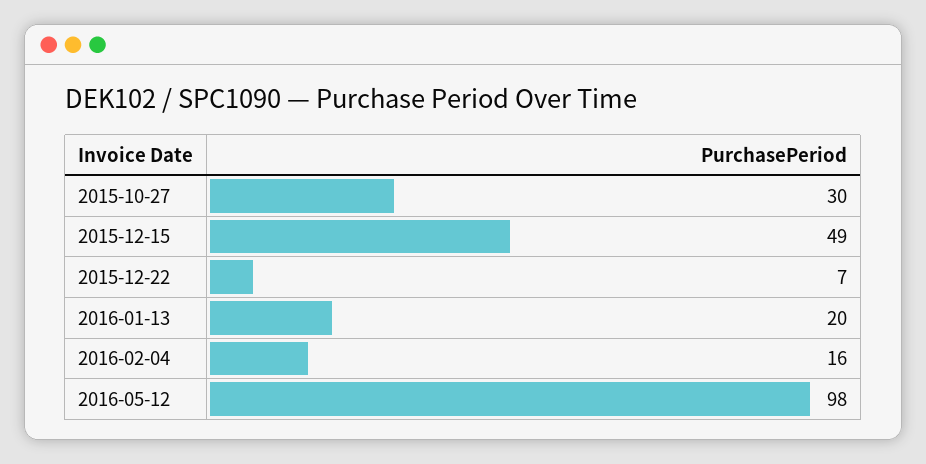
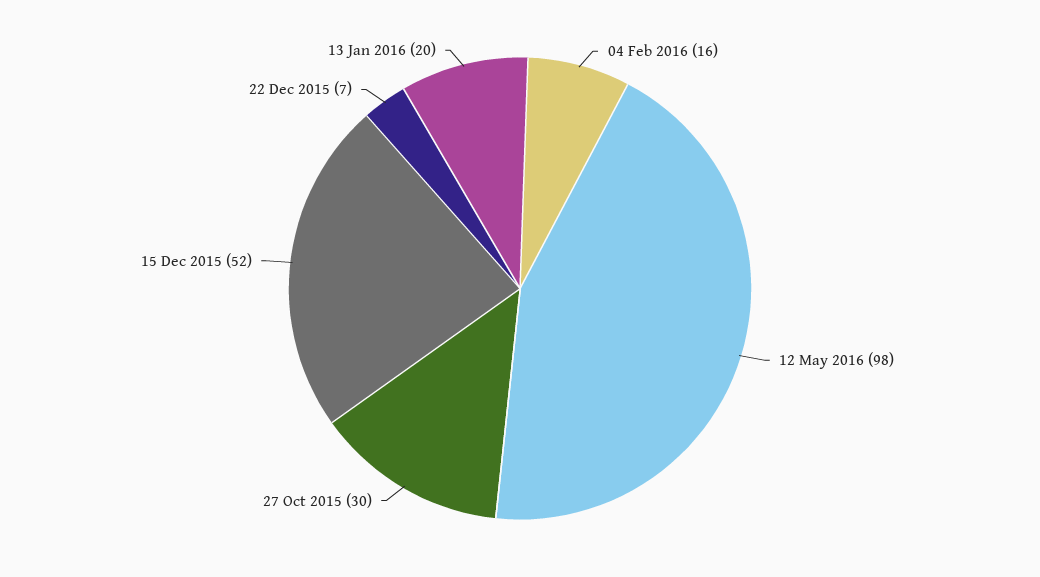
  {
    "2015-10-27": 30,
-   "2015-12-15": 49,
+   "2015-12-15": 52,
    "2015-12-22": 7,
    "2016-01-13": 20,
    "2016-02-04": 16,
    "2016-05-12": 98
  }

